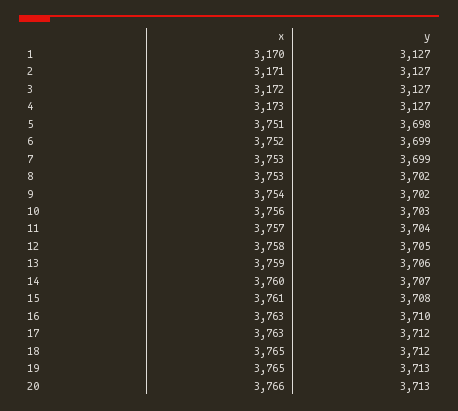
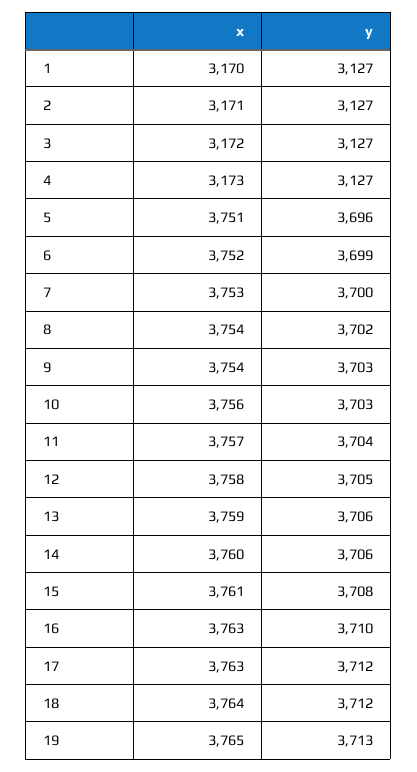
  {
    "x": {
      "1": 3170,
      "2": 3171,
      "3": 3172,
      "4": 3173,
      "5": 3751,
      "6": 3752,
      "7": 3753,
-     "8": 3753,
+     "8": 3754,
      "9": 3754,
      "10": 3756,
      "11": 3757,
      "12": 3758,
      "13": 3759,
      "14": 3760,
      "15": 3761,
      "16": 3763,
      "17": 3763,
-     "18": 3765,
+     "18": 3764,
-     "19": 3765,
+     "19": 3765
-     "20": 3766
    },
    "y": {
      "1": 3127,
      "2": 3127,
      "3": 3127,
      "4": 3127,
-     "5": 3698,
+     "5": 3696,
      "6": 3699,
-     "7": 3699,
+     "7": 3700,
      "8": 3702,
-     "9": 3702,
+     "9": 3703,
      "10": 3703,
      "11": 3704,
      "12": 3705,
      "13": 3706,
-     "14": 3707,
+     "14": 3706,
      "15": 3708,
      "16": 3710,
      "17": 3712,
      "18": 3712,
-     "19": 3713,
+     "19": 3713
-     "20": 3713
    }
  }

